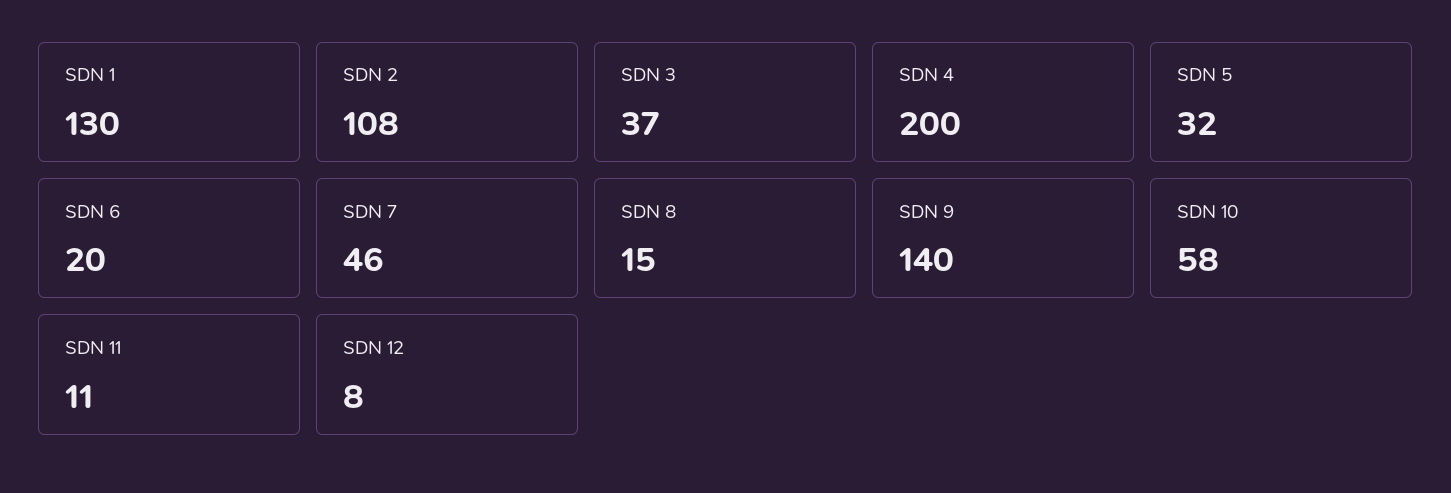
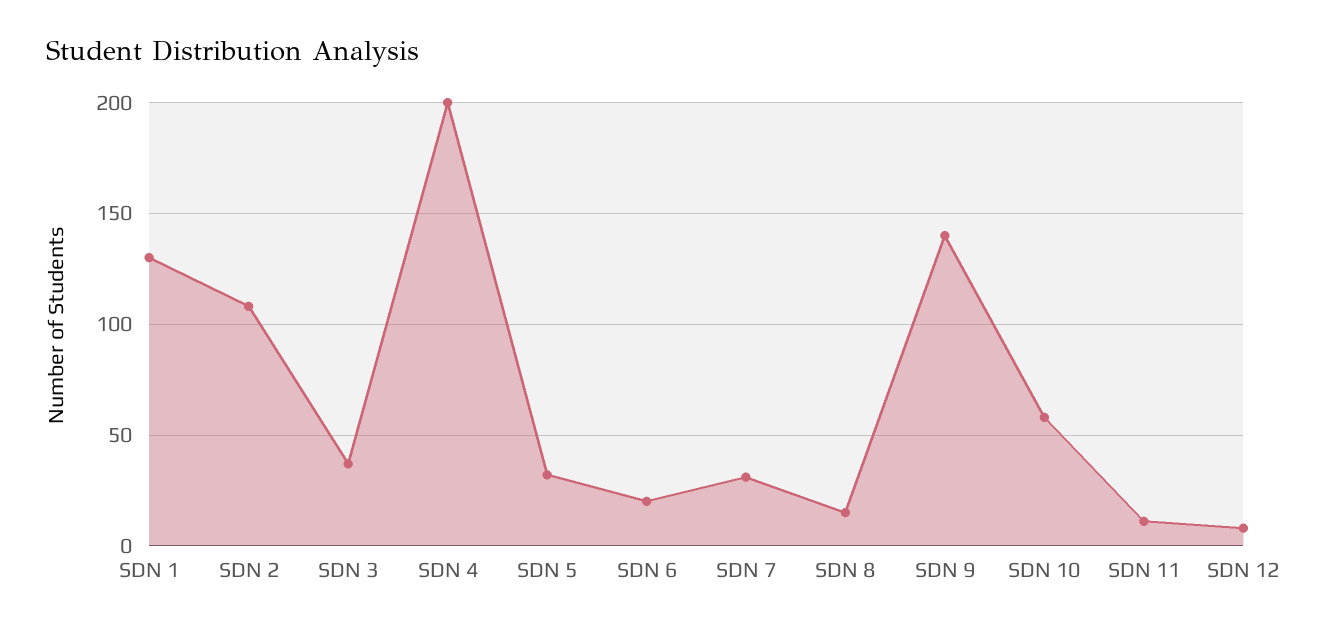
  {
    "SDN 1": 130,
    "SDN 2": 108,
    "SDN 3": 37,
    "SDN 4": 200,
    "SDN 5": 32,
    "SDN 6": 20,
-   "SDN 7": 46,
+   "SDN 7": 30,
    "SDN 8": 15,
    "SDN 9": 140,
    "SDN 10": 58,
    "SDN 11": 11,
    "SDN 12": 8
  }

